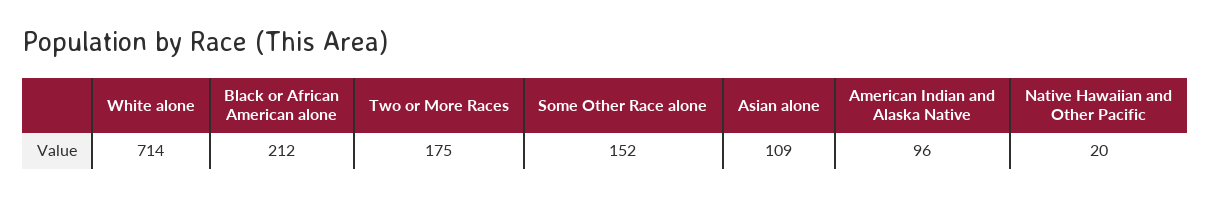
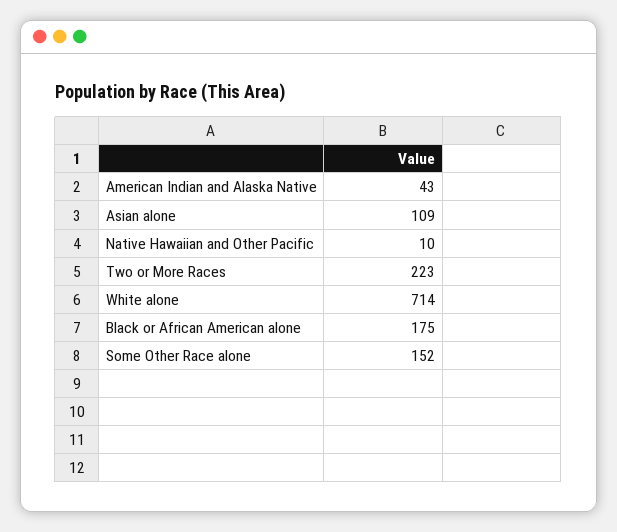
  {
    "White alone": 714,
-   "Black or African American alone": 212,
+   "Black or African American alone": 175,
-   "Two or More Races": 175,
+   "Two or More Races": 223,
    "Some Other Race alone": 152,
    "Asian alone": 109,
-   "American Indian and Alaska Native": 96,
+   "American Indian and Alaska Native": 43,
-   "Native Hawaiian and Other Pacific": 20
+   "Native Hawaiian and Other Pacific": 10
  }

